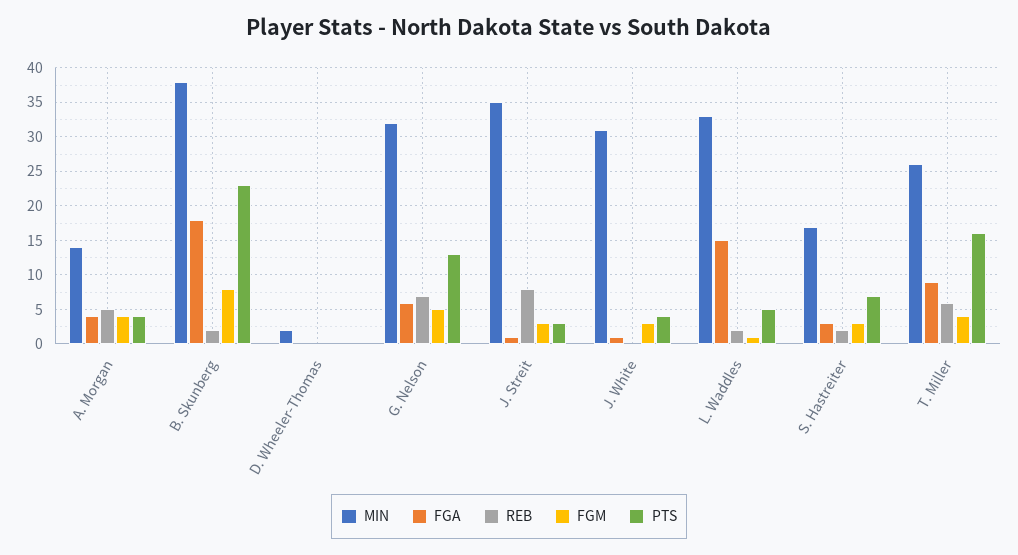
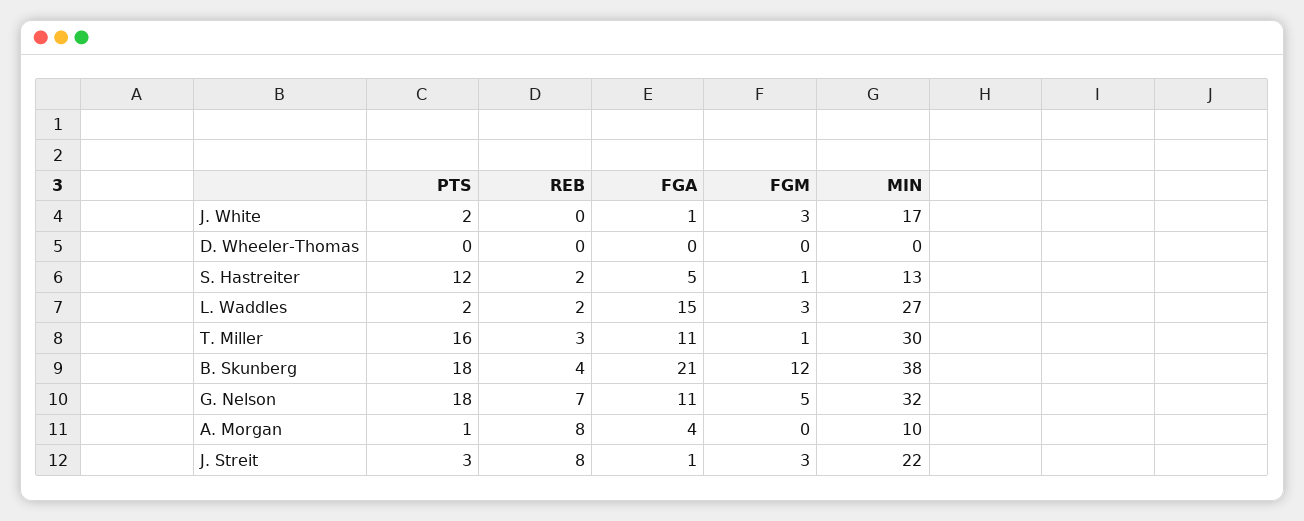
  {
    "MIN": {
-     "A. Morgan": 14,
+     "A. Morgan": 10,
      "B. Skunberg": 38,
-     "D. Wheeler-Thomas": 2,
+     "D. Wheeler-Thomas": 0,
      "G. Nelson": 32,
-     "J. Streit": 35,
+     "J. Streit": 22,
-     "J. White": 31,
+     "J. White": 17,
-     "L. Waddles": 33,
+     "L. Waddles": 27,
-     "S. Hastreiter": 17,
+     "S. Hastreiter": 13,
-     "T. Miller": 26
+     "T. Miller": 30
    },
    "FGA": {
      "A. Morgan": 4,
-     "B. Skunberg": 18,
+     "B. Skunberg": 21,
      "D. Wheeler-Thomas": 0,
-     "G. Nelson": 6,
+     "G. Nelson": 11,
      "J. Streit": 1,
      "J. White": 1,
      "L. Waddles": 15,
-     "S. Hastreiter": 3,
+     "S. Hastreiter": 5,
-     "T. Miller": 9
+     "T. Miller": 11
    },
    "REB": {
-     "A. Morgan": 5,
+     "A. Morgan": 8,
-     "B. Skunberg": 2,
+     "B. Skunberg": 4,
      "D. Wheeler-Thomas": 0,
      "G. Nelson": 7,
      "J. Streit": 8,
      "J. White": 0,
      "L. Waddles": 2,
      "S. Hastreiter": 2,
-     "T. Miller": 6
+     "T. Miller": 3
    },
    "FGM": {
-     "A. Morgan": 4,
+     "A. Morgan": 0,
-     "B. Skunberg": 8,
+     "B. Skunberg": 12,
      "D. Wheeler-Thomas": 0,
      "G. Nelson": 5,
      "J. Streit": 3,
      "J. White": 3,
-     "L. Waddles": 1,
+     "L. Waddles": 3,
-     "S. Hastreiter": 3,
+     "S. Hastreiter": 1,
-     "T. Miller": 4
+     "T. Miller": 1
    },
    "PTS": {
-     "A. Morgan": 4,
+     "A. Morgan": 1,
-     "B. Skunberg": 23,
+     "B. Skunberg": 18,
      "D. Wheeler-Thomas": 0,
-     "G. Nelson": 13,
+     "G. Nelson": 18,
      "J. Streit": 3,
-     "J. White": 4,
+     "J. White": 2,
-     "L. Waddles": 5,
+     "L. Waddles": 2,
-     "S. Hastreiter": 7,
+     "S. Hastreiter": 12,
      "T. Miller": 16
    }
  }

